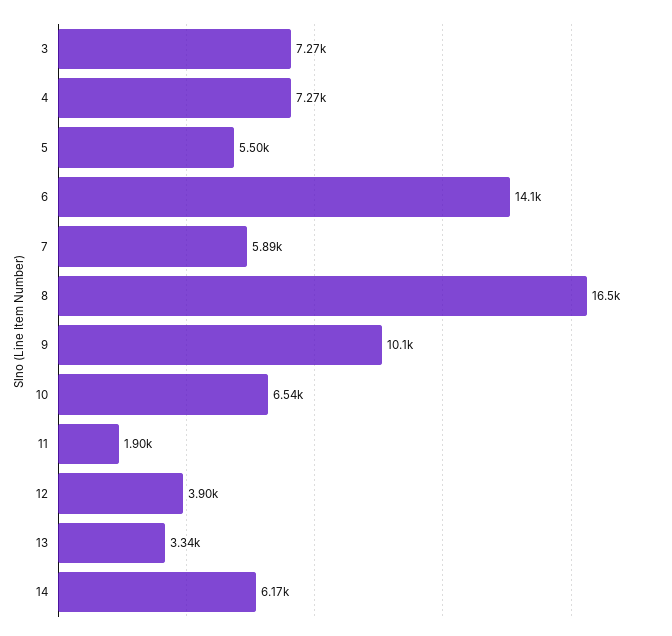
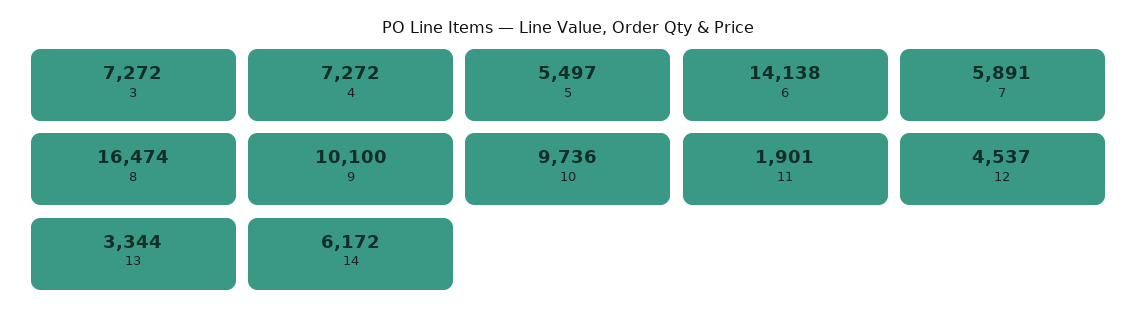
  {
    "3": 7272,
    "4": 7272,
    "5": 5497,
    "6": 14138,
    "7": 5891,
    "8": 16474,
    "9": 10100,
-   "10": 6540,
+   "10": 9736,
    "11": 1901,
-   "12": 3900,
+   "12": 4537,
    "13": 3344,
    "14": 6172
  }

